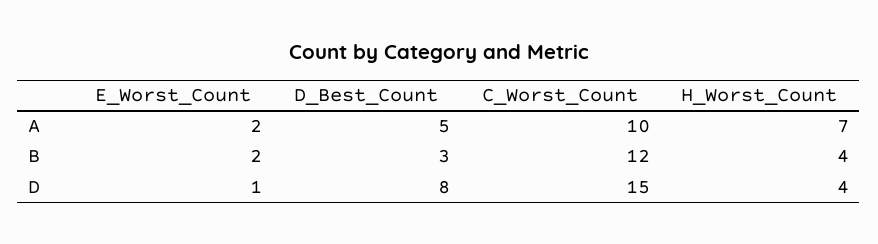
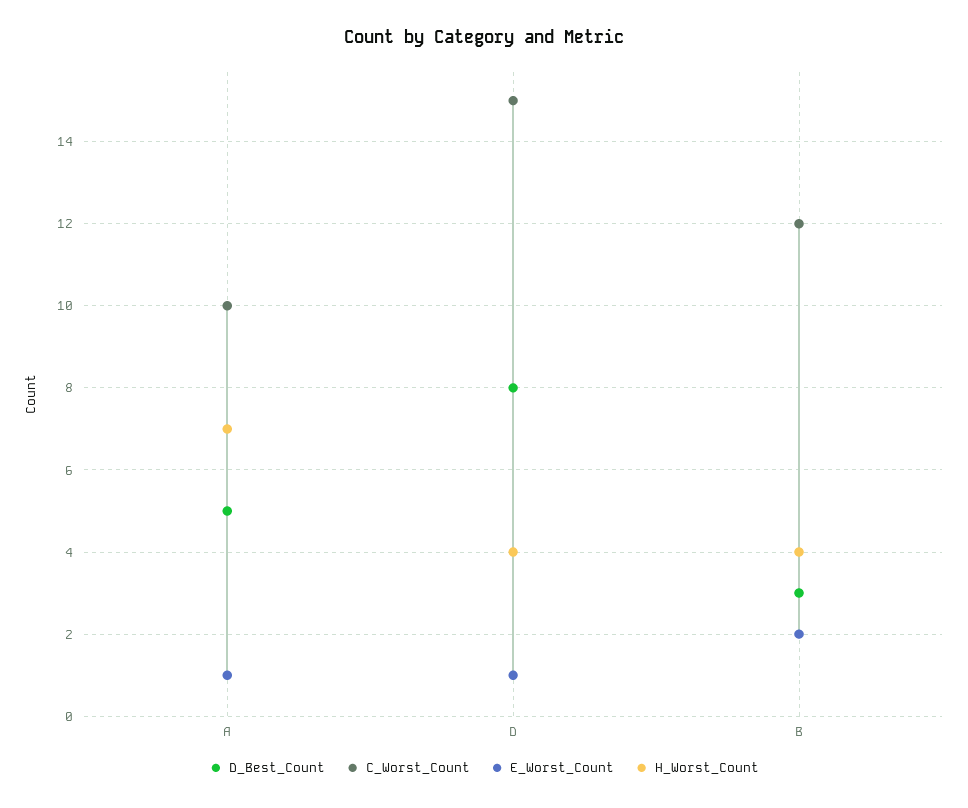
  {
    "E_Worst_Count": {
-     "A": 2,
+     "A": 1,
      "B": 2,
      "D": 1
    },
    "D_Best_Count": {
      "A": 5,
      "B": 3,
      "D": 8
    },
    "C_Worst_Count": {
      "A": 10,
      "B": 12,
      "D": 15
    },
    "H_Worst_Count": {
      "A": 7,
      "B": 4,
      "D": 4
    }
  }

